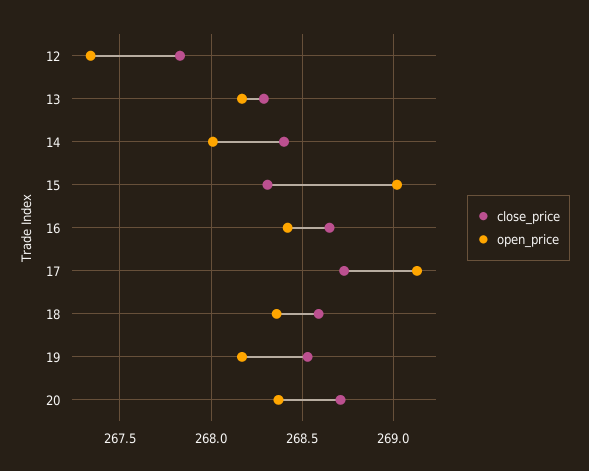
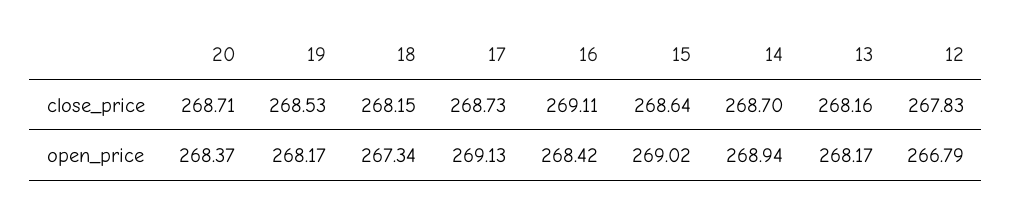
  {
    "close_price": {
      "12": 267.83,
-     "13": 268.3,
+     "13": 268.16,
-     "14": 268.4,
+     "14": 268.7,
-     "15": 268.3,
+     "15": 268.64,
-     "16": 268.65,
+     "16": 269.11,
      "17": 268.73,
-     "18": 268.6,
+     "18": 268.15,
      "19": 268.53,
      "20": 268.71
    },
    "open_price": {
-     "12": 267.35,
+     "12": 266.79,
      "13": 268.17,
-     "14": 268,
+     "14": 268.94,
      "15": 269.02,
      "16": 268.42,
      "17": 269.13,
-     "18": 268.35,
+     "18": 267.34,
      "19": 268.17,
      "20": 268.37
    }
  }

